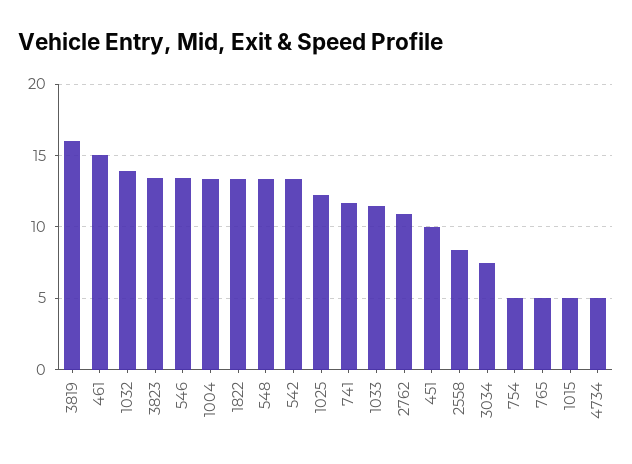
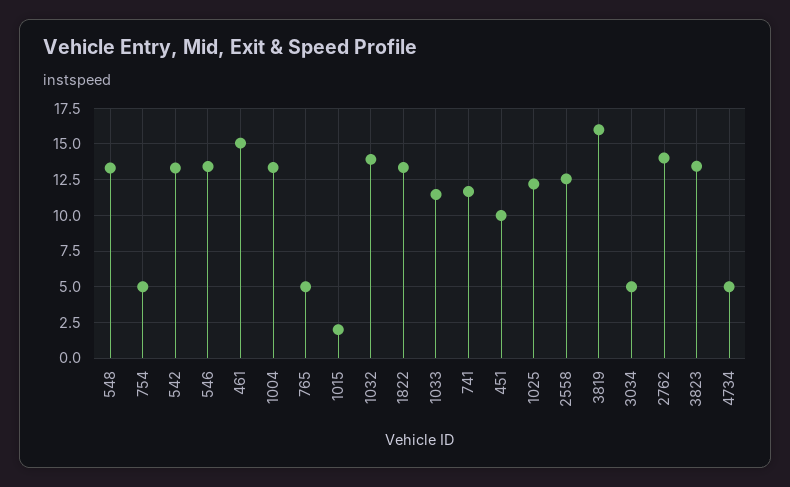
  {
    "3819": 16,
    "461": 15,
    "1032": 14,
    "3823": 13.5,
    "546": 13.5,
    "1004": 13.5,
    "1822": 13.5,
    "548": 13.5,
    "542": 13.5,
    "1025": 12,
    "741": 11.5,
    "1033": 11.5,
-   "2762": 11,
+   "2762": 14,
    "451": 10,
-   "2558": 8.5,
+   "2558": 12.5,
-   "3034": 7.5,
+   "3034": 5,
    "754": 5,
    "765": 5,
-   "1015": 5,
+   "1015": 2,
    "4734": 5
  }

